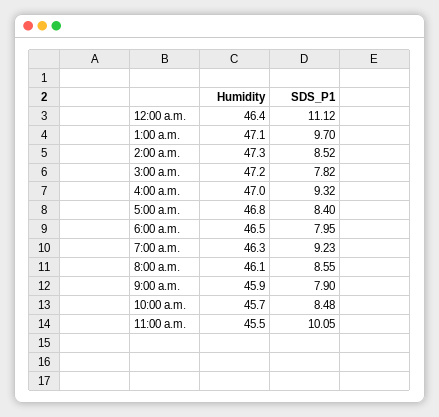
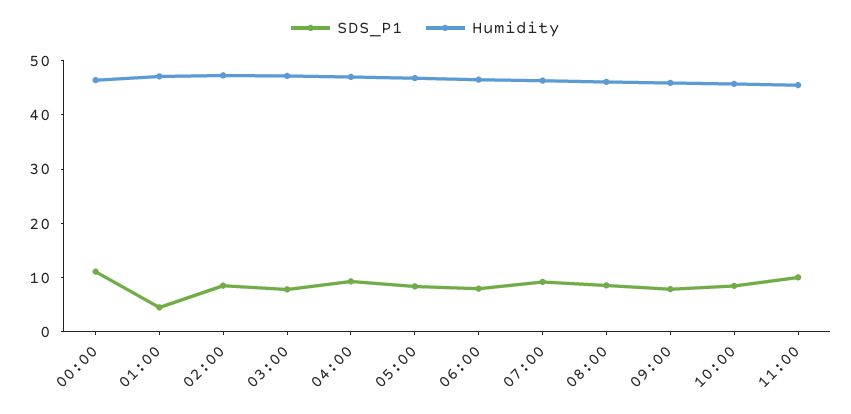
  {
    "Humidity": {
      "12:00 a.m.": 46.4,
      "1:00 a.m.": 47.1,
      "2:00 a.m.": 47.3,
      "3:00 a.m.": 47.2,
      "4:00 a.m.": 47,
      "5:00 a.m.": 46.8,
      "6:00 a.m.": 46.5,
      "7:00 a.m.": 46.3,
      "8:00 a.m.": 46.1,
      "9:00 a.m.": 45.9,
      "10:00 a.m.": 45.7,
      "11:00 a.m.": 45.5
    },
    "SDS_P1": {
      "12:00 a.m.": 11.12,
-     "1:00 a.m.": 9.7,
+     "1:00 a.m.": 4,
      "2:00 a.m.": 8.52,
      "3:00 a.m.": 7.82,
      "4:00 a.m.": 9.32,
      "5:00 a.m.": 8.4,
      "6:00 a.m.": 7.95,
      "7:00 a.m.": 9.23,
      "8:00 a.m.": 8.55,
      "9:00 a.m.": 7.9,
      "10:00 a.m.": 8.48,
      "11:00 a.m.": 10.05
    }
  }

